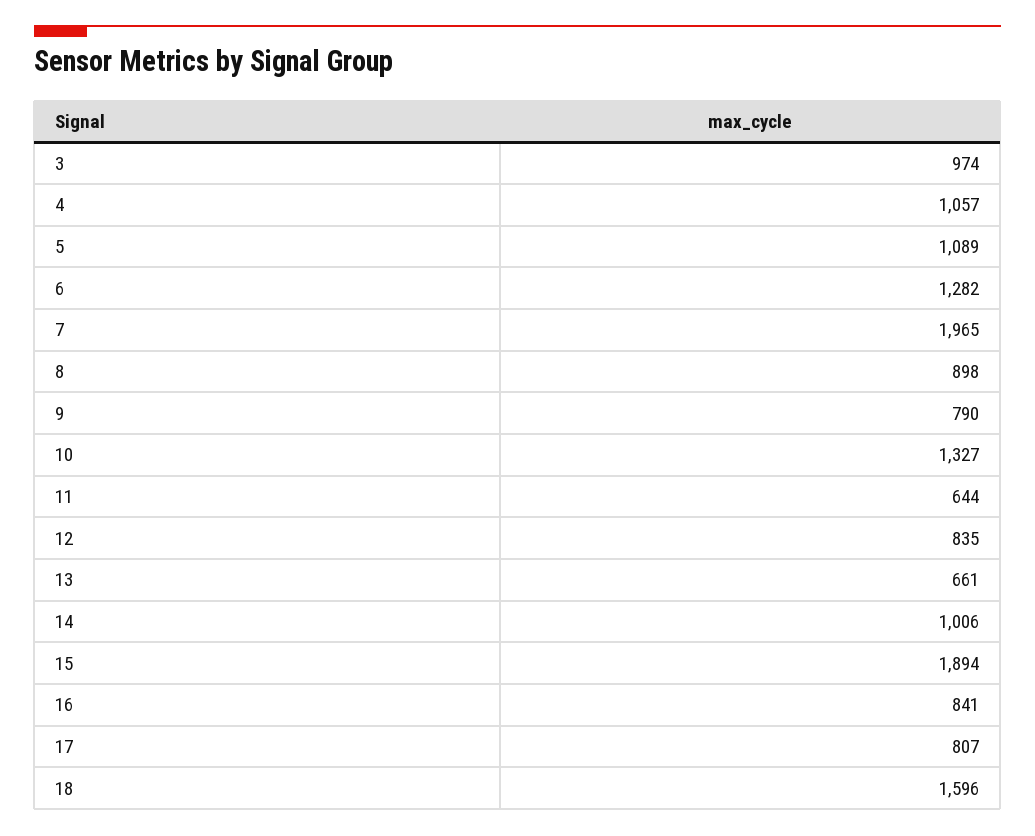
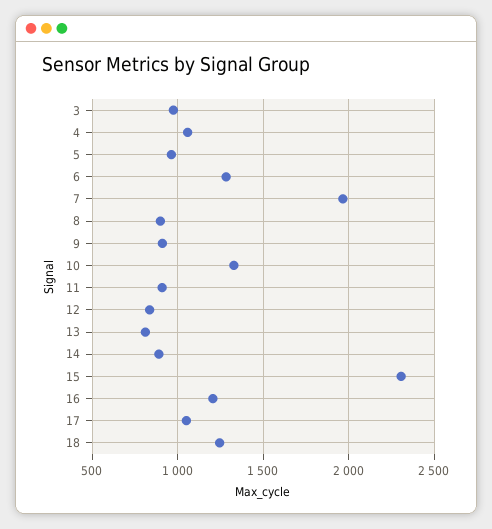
  {
    "3": 974,
    "4": 1057,
-   "5": 1089,
+   "5": 950,
    "6": 1282,
    "7": 1965,
    "8": 898,
-   "9": 790,
+   "9": 900,
    "10": 1327,
-   "11": 644,
+   "11": 900,
    "12": 835,
-   "13": 661,
+   "13": 800,
-   "14": 1006,
+   "14": 900,
-   "15": 1894,
+   "15": 2300,
-   "16": 841,
+   "16": 1200,
-   "17": 807,
+   "17": 1050,
-   "18": 1596
+   "18": 1250
  }

